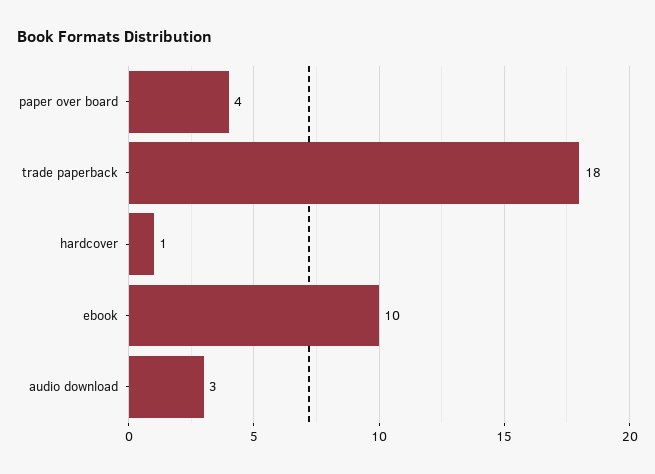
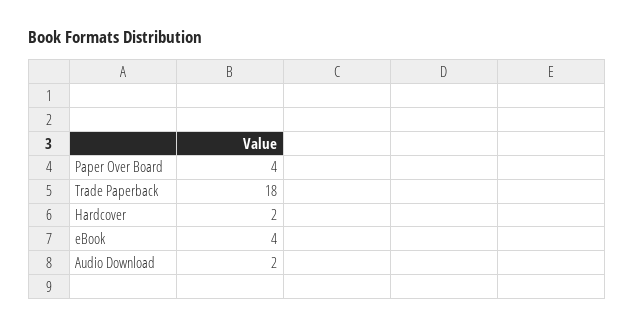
  {
    "paper over board": 4,
    "trade paperback": 18,
-   "hardcover": 1,
+   "hardcover": 2,
-   "ebook": 10,
+   "ebook": 4,
-   "audio download": 3
+   "audio download": 2
  }

